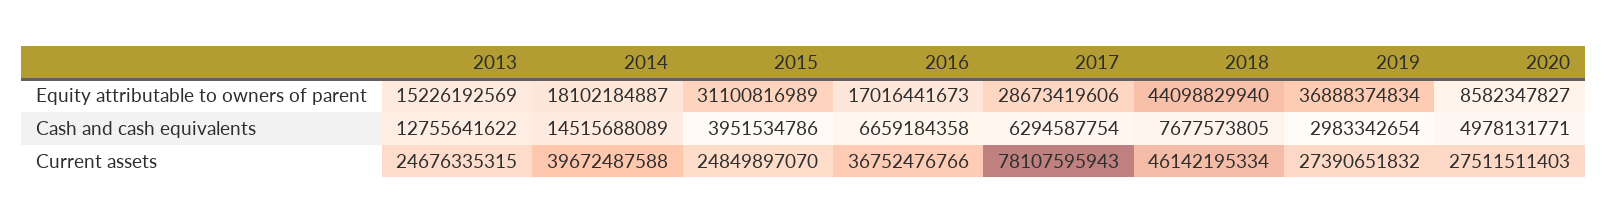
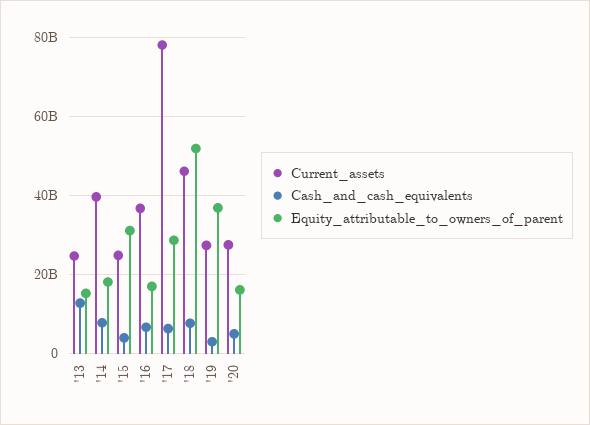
  {
    "Equity attributable to owners of parent": {
      "2013": 15226192569,
      "2014": 18102184887,
      "2015": 31100816989,
      "2016": 17016441673,
      "2017": 28673419606,
-     "2018": 44098829940,
+     "2018": 52000000000,
      "2019": 36888374834,
-     "2020": 8582347827
+     "2020": 16000000000
    },
    "Cash and cash equivalents": {
      "2013": 12755641622,
-     "2014": 14515688089,
+     "2014": 8000000000,
      "2015": 3951534786,
      "2016": 6659184358,
      "2017": 6294587754,
      "2018": 7677573805,
      "2019": 2983342654,
      "2020": 4978131771
    },
    "Current assets": {
      "2013": 24676335315,
      "2014": 39672487588,
      "2015": 24849897070,
      "2016": 36752476766,
      "2017": 78107595943,
      "2018": 46142195334,
      "2019": 27390651832,
      "2020": 27511511403
    }
  }

